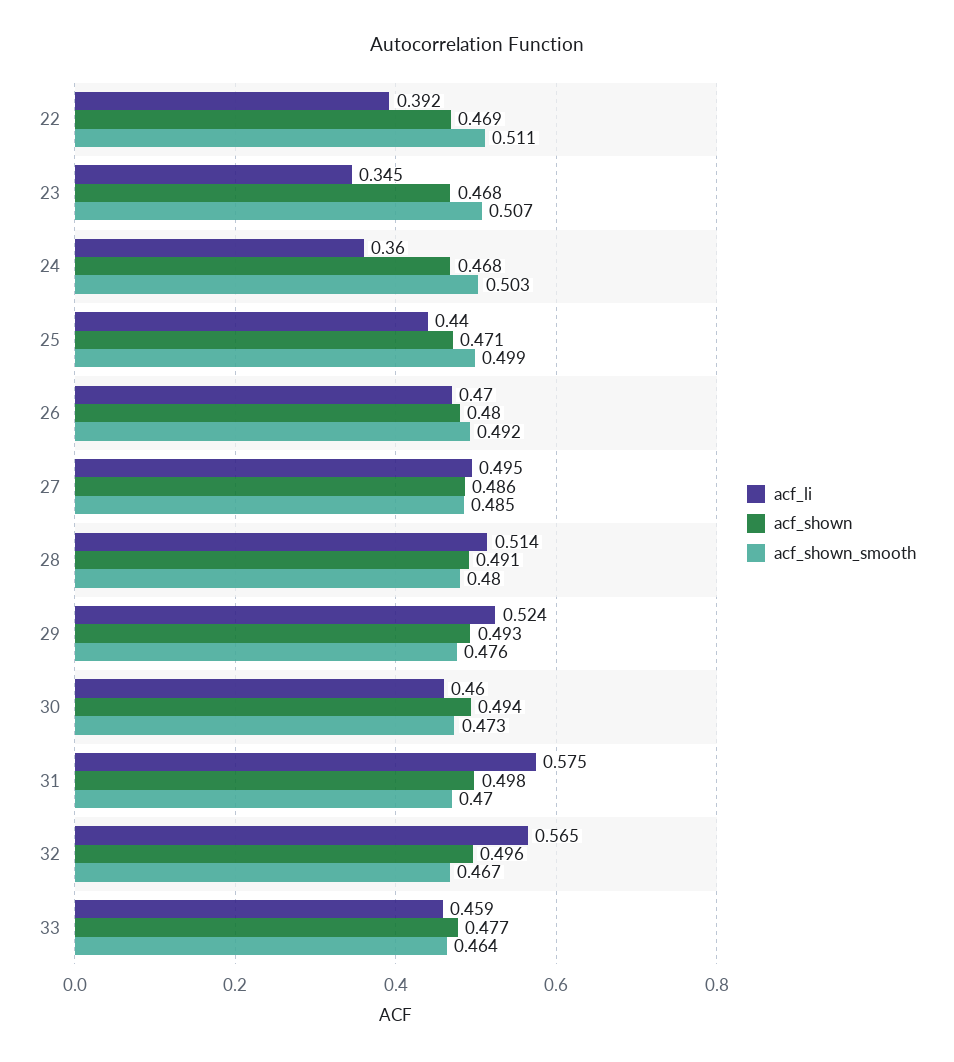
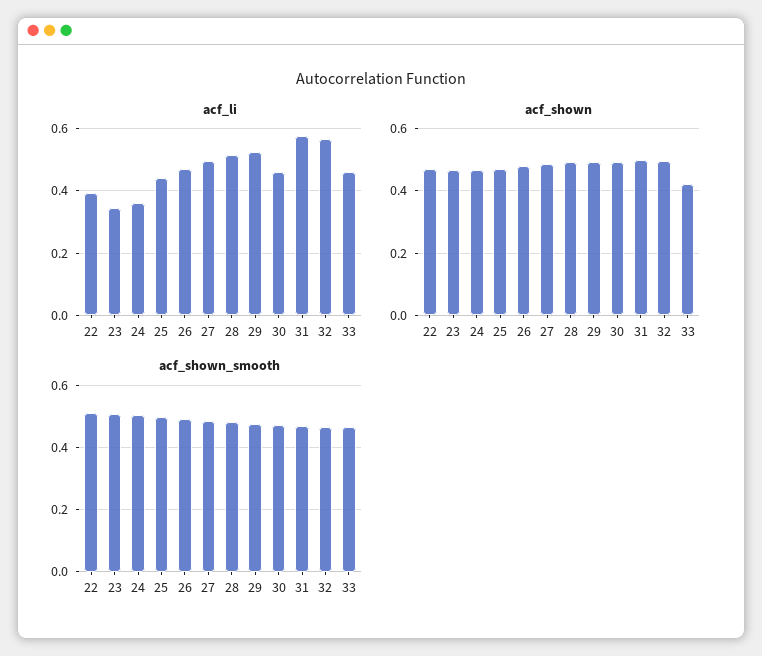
  {
    "acf_li": {
      "22": 0.392,
      "23": 0.345,
      "24": 0.36,
      "25": 0.44,
      "26": 0.47,
      "27": 0.495,
      "28": 0.514,
      "29": 0.524,
      "30": 0.46,
      "31": 0.575,
      "32": 0.565,
      "33": 0.459
    },
    "acf_shown": {
      "22": 0.469,
      "23": 0.468,
      "24": 0.468,
      "25": 0.471,
      "26": 0.48,
      "27": 0.486,
      "28": 0.491,
      "29": 0.493,
      "30": 0.494,
      "31": 0.498,
      "32": 0.496,
-     "33": 0.477
+     "33": 0.42
    },
    "acf_shown_smooth": {
      "22": 0.511,
      "23": 0.507,
      "24": 0.503,
      "25": 0.499,
      "26": 0.492,
      "27": 0.485,
      "28": 0.48,
      "29": 0.476,
      "30": 0.473,
      "31": 0.47,
      "32": 0.467,
      "33": 0.464
    }
  }

